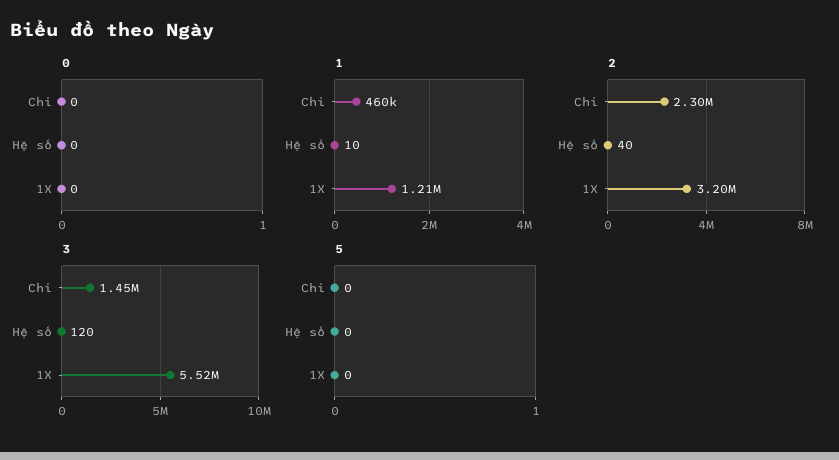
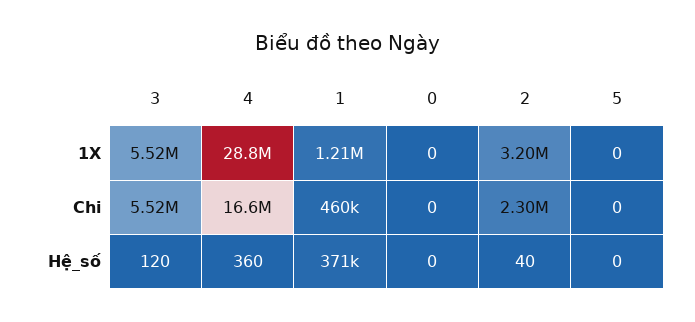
  {
    "0": {
      "Chi": 0,
      "Hệ số": 0,
      "1X": 0
    },
    "1": {
      "Chi": 460000,
-     "Hệ số": 10,
+     "Hệ số": 371000,
      "1X": 1210000
    },
    "2": {
      "Chi": 2300000,
      "Hệ số": 40,
      "1X": 3200000
    },
    "3": {
-     "Chi": 1450000,
+     "Chi": 5520000,
      "Hệ số": 120,
      "1X": 5520000
    },
    "5": {
      "Chi": 0,
      "Hệ số": 0,
      "1X": 0
-   }
+   },
+   "4": {
+     "1X": 28800000,
+     "Chi": 16600000,
+     "Hệ số": 360
+   }
  }

